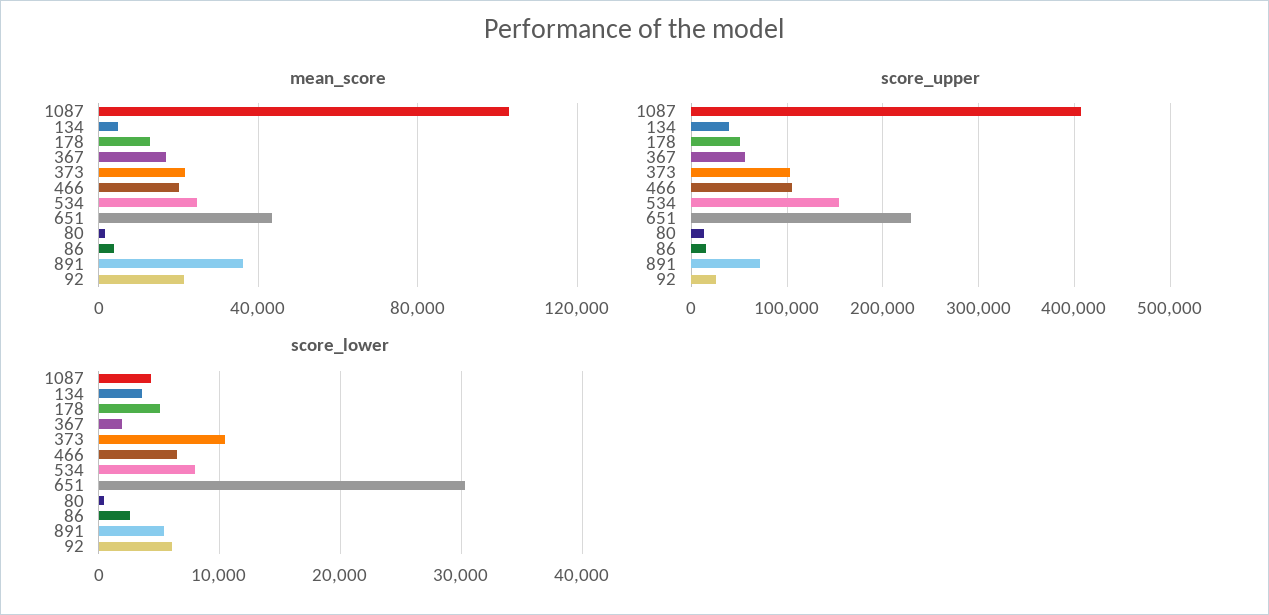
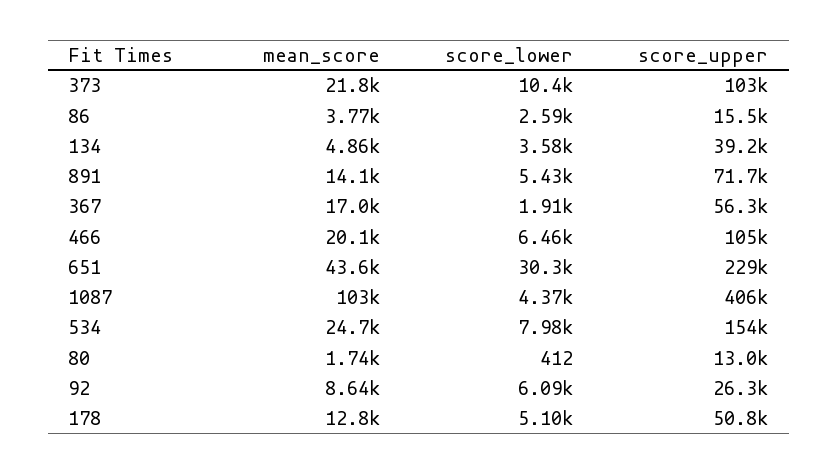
  {
    "mean_score": {
      "1087": 103000,
      "134": 4860,
      "178": 12800,
      "367": 17000,
      "373": 21800,
      "466": 20100,
      "534": 24700,
      "651": 43600,
      "80": 1740,
      "86": 3770,
-     "891": 35000,
+     "891": 14100,
-     "92": 20000
+     "92": 8640
    },
    "score_upper": {
      "1087": 406000,
      "134": 39200,
      "178": 50800,
      "367": 56300,
      "373": 103000,
      "466": 105000,
      "534": 154000,
      "651": 229000,
      "80": 13000,
      "86": 15500,
      "891": 71700,
      "92": 26300
    },
    "score_lower": {
      "1087": 4370,
      "134": 3580,
      "178": 5100,
      "367": 1910,
      "373": 10400,
      "466": 6460,
      "534": 7980,
      "651": 30300,
      "80": 412,
      "86": 2590,
      "891": 5430,
      "92": 6090
    }
  }

